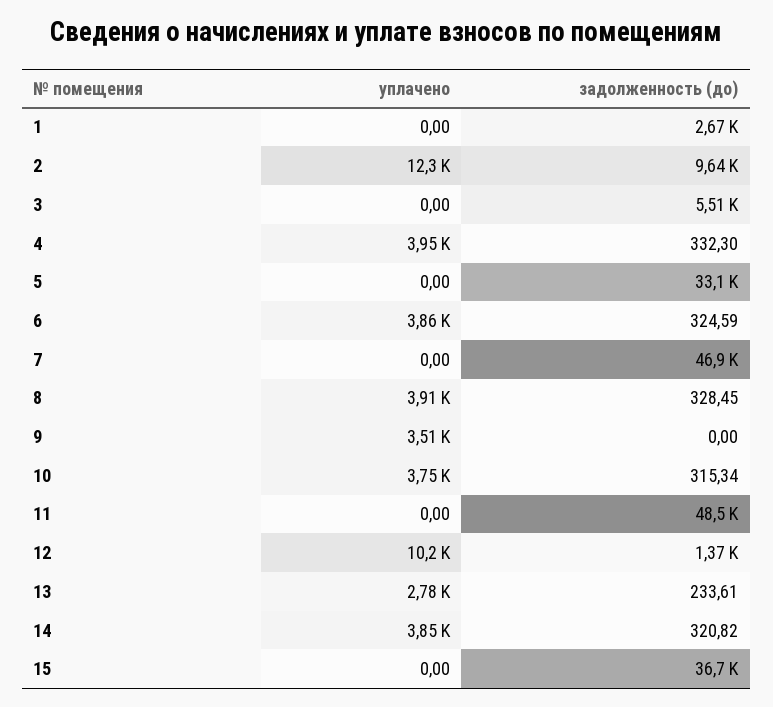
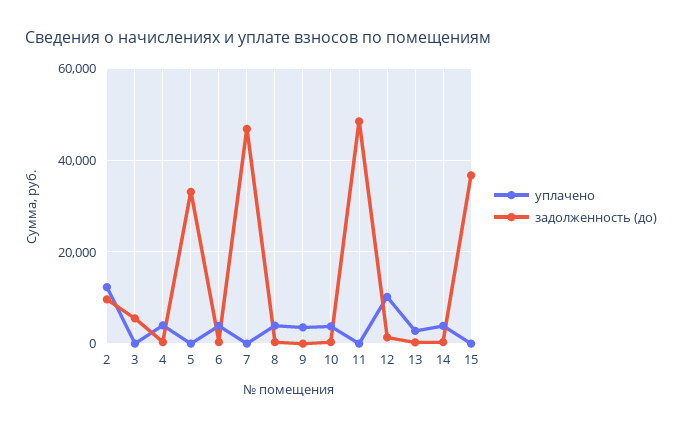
  {
    "уплачено": {
-     "1": 0,
      "2": 12300,
      "3": 0,
      "4": 3950,
      "5": 0,
      "6": 3860,
      "7": 0,
      "8": 3910,
      "9": 3510,
      "10": 3750,
      "11": 0,
      "12": 10200,
      "13": 2780,
      "14": 3850,
      "15": 0
    },
    "задолженность (до)": {
-     "1": 2670,
      "2": 9640,
      "3": 5510,
      "4": 332.3,
      "5": 33100,
      "6": 324.59,
      "7": 46900,
      "8": 328.45,
      "9": 0,
      "10": 315.34,
      "11": 48500,
      "12": 1370,
      "13": 233.61,
      "14": 320.82,
      "15": 36700
    }
  }

